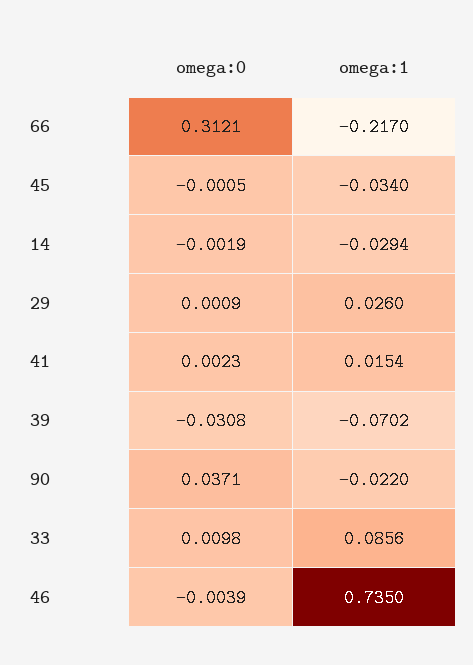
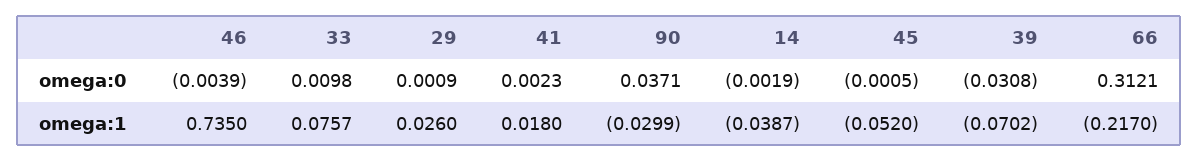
  {
    "omega:0": {
      "66": 0.3121,
      "45": -0.0005,
      "14": -0.0019,
      "29": 0.0009,
      "41": 0.0023,
      "39": -0.0308,
      "90": 0.0371,
      "33": 0.0098,
      "46": -0.0039
    },
    "omega:1": {
      "66": -0.217,
-     "45": -0.034,
+     "45": -0.052,
-     "14": -0.0294,
+     "14": -0.0387,
      "29": 0.026,
-     "41": 0.0154,
+     "41": 0.018,
      "39": -0.0702,
-     "90": -0.022,
+     "90": -0.0299,
-     "33": 0.0856,
+     "33": 0.0757,
      "46": 0.735
    }
  }

